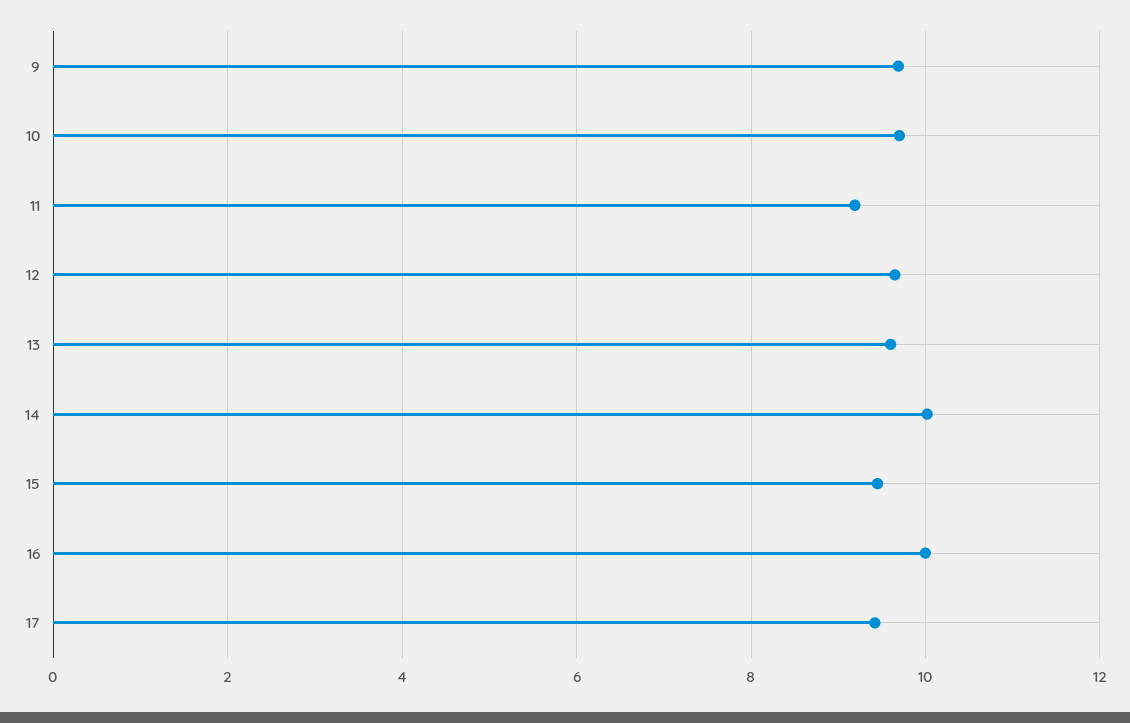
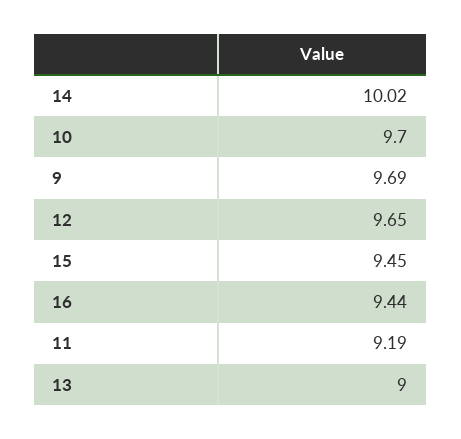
  {
    "9": 9.69,
    "10": 9.7,
    "11": 9.19,
    "12": 9.65,
-   "13": 9.6,
+   "13": 9,
    "14": 10.02,
    "15": 9.45,
-   "16": 10,
+   "16": 9.44
-   "17": 9.4
  }

